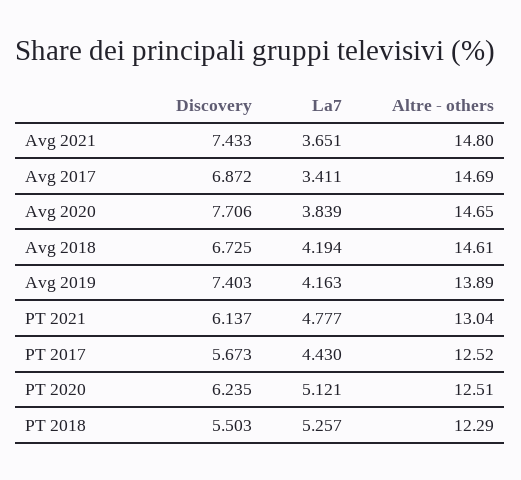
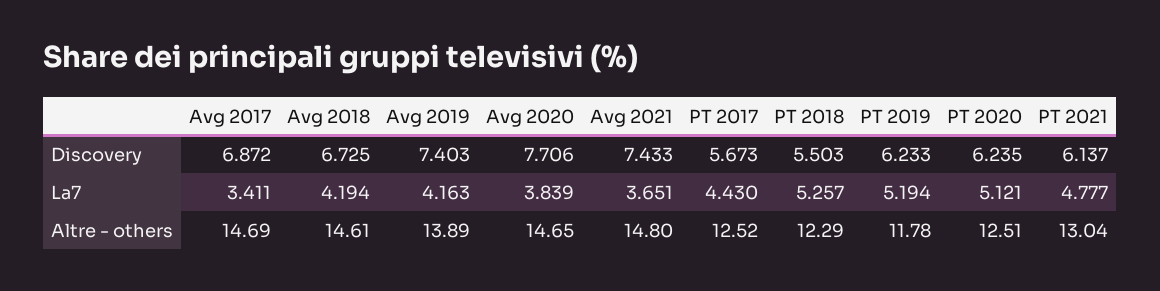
  {
    "Discovery": {
      "Avg 2021": 7.433,
      "Avg 2017": 6.872,
      "Avg 2020": 7.706,
      "Avg 2018": 6.725,
      "Avg 2019": 7.403,
      "PT 2021": 6.137,
      "PT 2017": 5.673,
      "PT 2020": 6.235,
-     "PT 2018": 5.503
+     "PT 2018": 5.503,
+     "PT 2019": 6.233
    },
    "La7": {
      "Avg 2021": 3.651,
      "Avg 2017": 3.411,
      "Avg 2020": 3.839,
      "Avg 2018": 4.194,
      "Avg 2019": 4.163,
      "PT 2021": 4.777,
      "PT 2017": 4.43,
      "PT 2020": 5.121,
-     "PT 2018": 5.257
+     "PT 2018": 5.257,
+     "PT 2019": 5.194
    },
    "Altre - others": {
      "Avg 2021": 14.8,
      "Avg 2017": 14.69,
      "Avg 2020": 14.65,
      "Avg 2018": 14.61,
      "Avg 2019": 13.89,
      "PT 2021": 13.04,
      "PT 2017": 12.52,
      "PT 2020": 12.51,
-     "PT 2018": 12.29
+     "PT 2018": 12.29,
+     "PT 2019": 11.78
    }
  }

